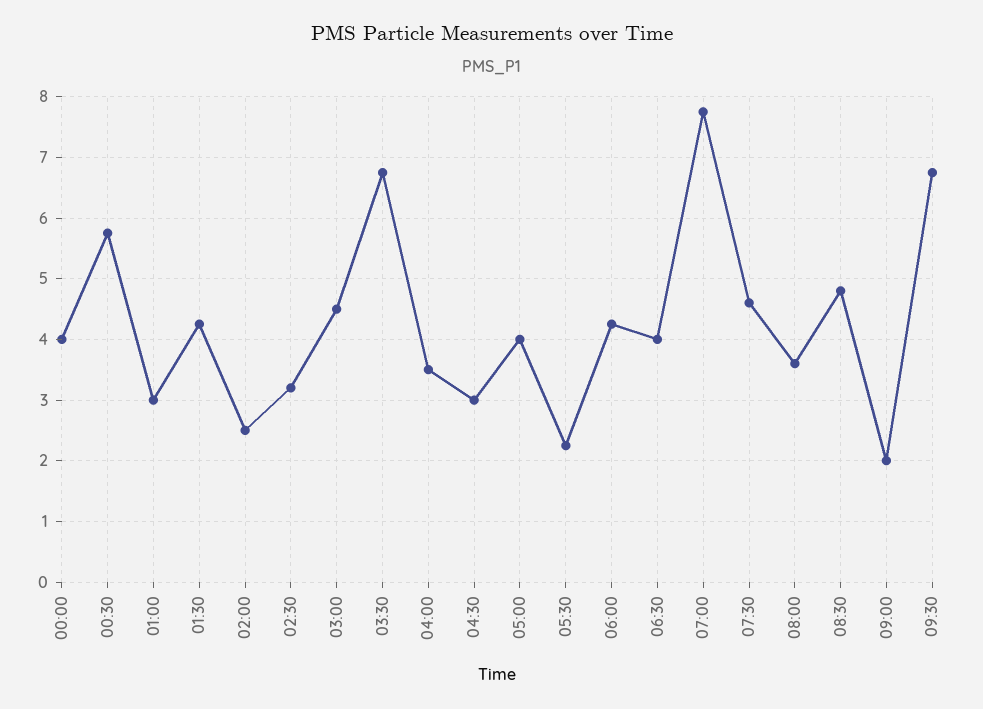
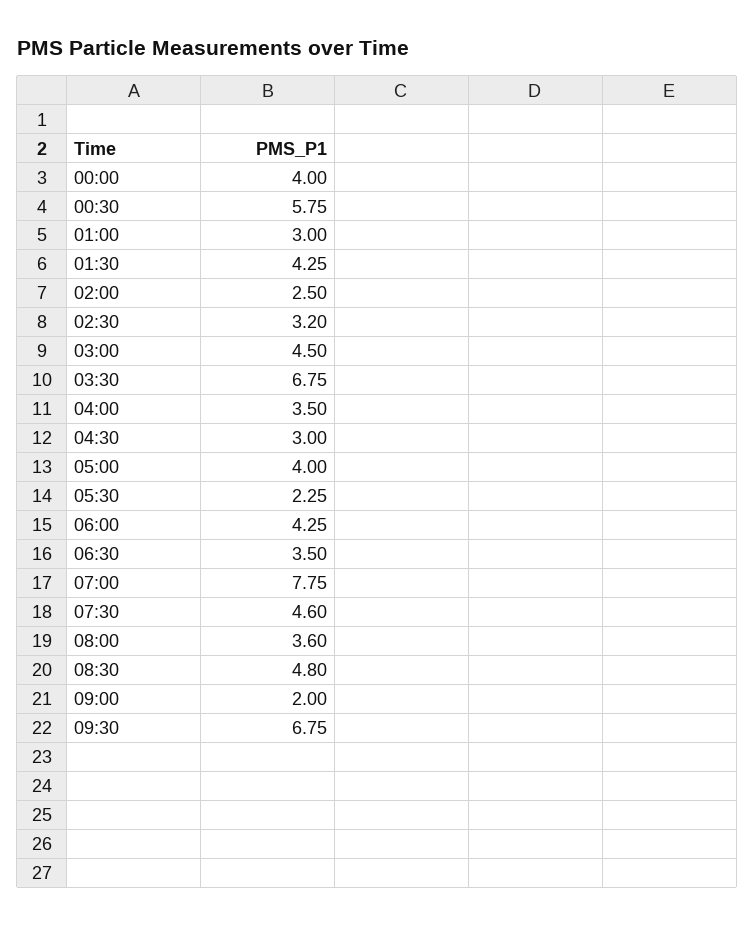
  {
    "00:00": 4,
    "00:30": 5.75,
    "01:00": 3,
    "01:30": 4.25,
    "02:00": 2.5,
    "02:30": 3.2,
    "03:00": 4.5,
    "03:30": 6.75,
    "04:00": 3.5,
    "04:30": 3,
    "05:00": 4,
    "05:30": 2.25,
    "06:00": 4.25,
-   "06:30": 4,
+   "06:30": 3.5,
    "07:00": 7.75,
    "07:30": 4.6,
    "08:00": 3.6,
    "08:30": 4.8,
    "09:00": 2,
    "09:30": 6.75
  }

